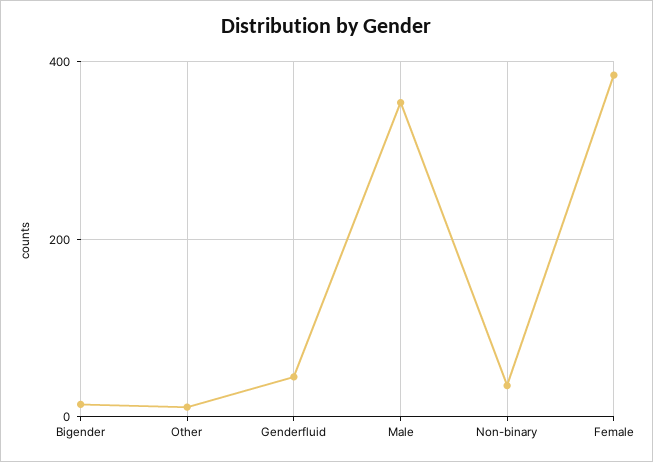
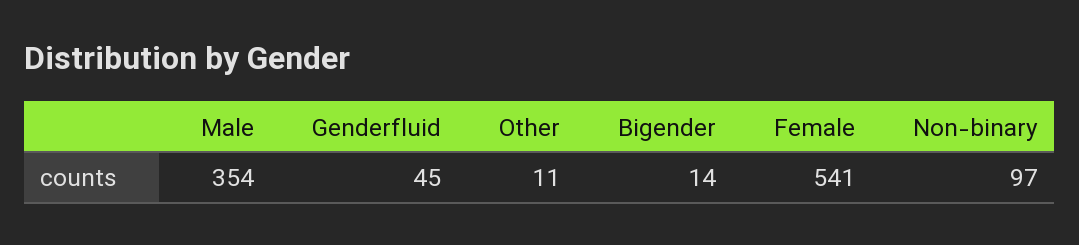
  {
    "Bigender": 14,
    "Other": 11,
    "Genderfluid": 45,
    "Male": 354,
-   "Non-binary": 40,
+   "Non-binary": 97,
-   "Female": 380
+   "Female": 541
  }

